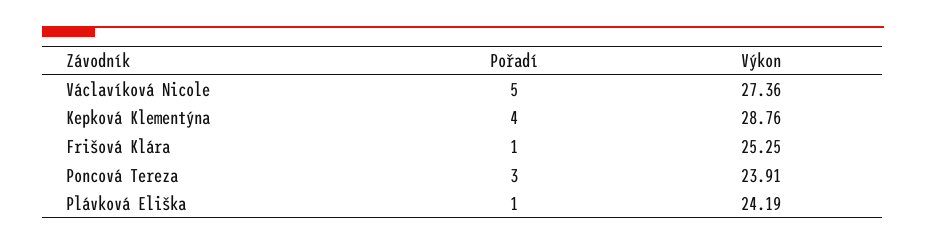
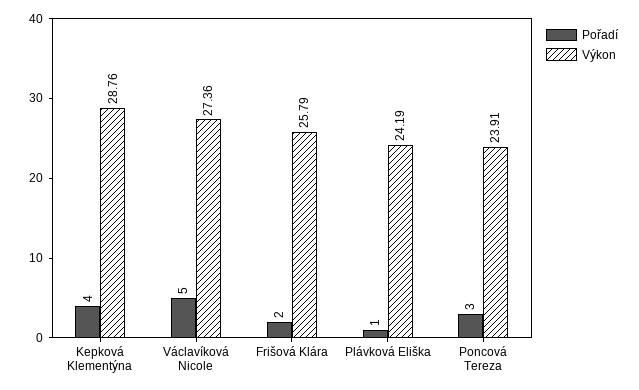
  {
    "Pořadí": {
      "Václavíková Nicole": 5,
      "Kepková Klementýna": 4,
-     "Frišová Klára": 1,
+     "Frišová Klára": 2,
      "Poncová Tereza": 3,
      "Plávková Eliška": 1
    },
    "Výkon": {
      "Václavíková Nicole": 27.36,
      "Kepková Klementýna": 28.76,
-     "Frišová Klára": 25.25,
+     "Frišová Klára": 25.79,
      "Poncová Tereza": 23.91,
      "Plávková Eliška": 24.19
    }
  }

